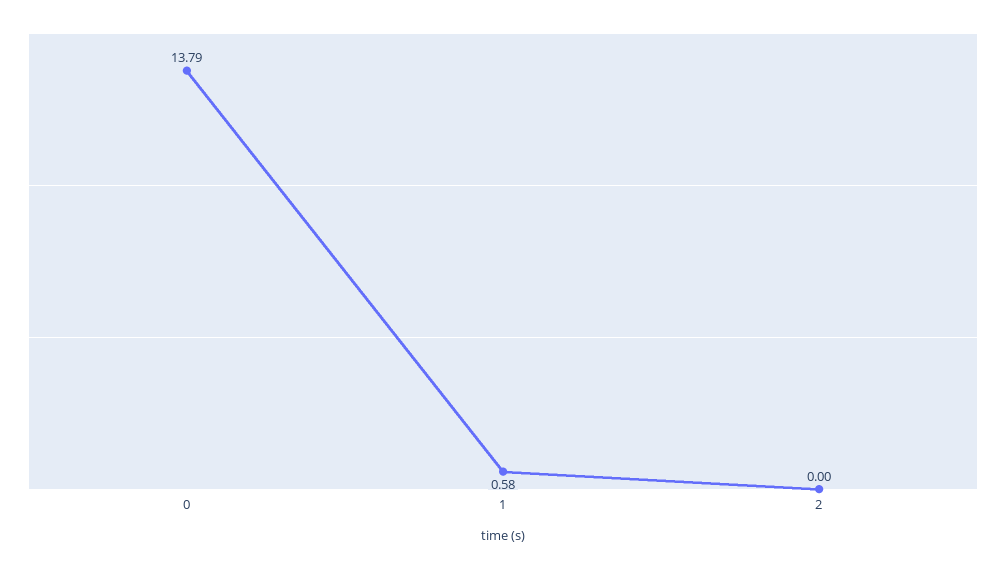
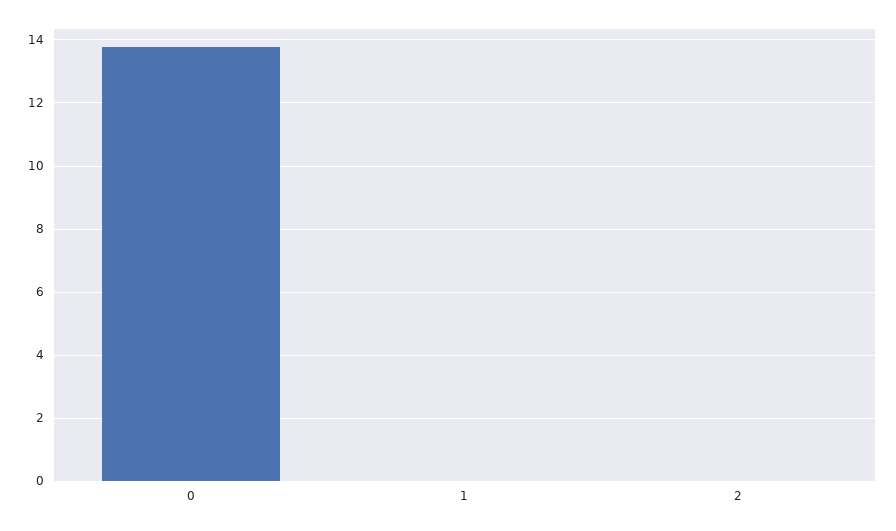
  {
    "0": 13.79,
-   "1": 0.58,
+   "1": 0,
    "2": 0
  }

